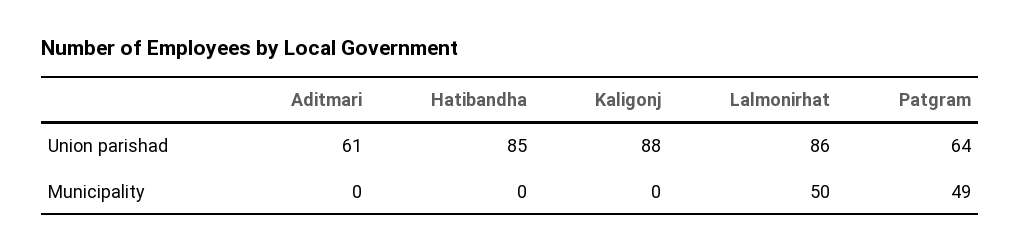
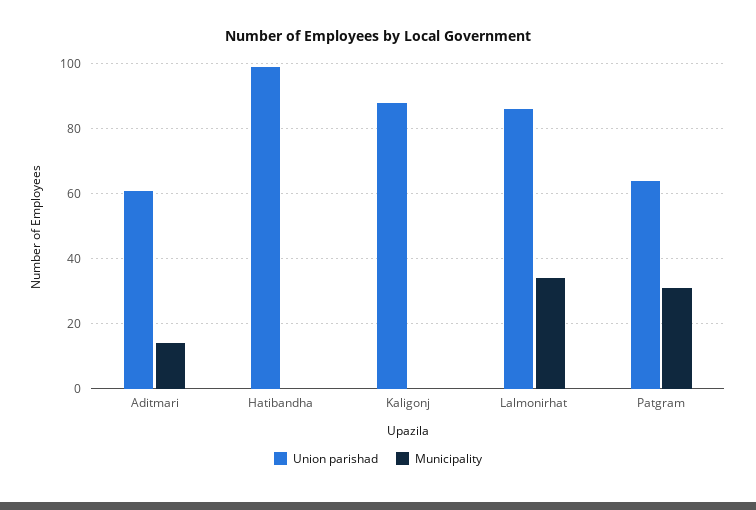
  {
    "Union parishad": {
      "Aditmari": 61,
-     "Hatibandha": 85,
+     "Hatibandha": 100,
      "Kaligonj": 88,
      "Lalmonirhat": 86,
      "Patgram": 64
    },
    "Municipality": {
-     "Aditmari": 0,
+     "Aditmari": 15,
      "Hatibandha": 0,
      "Kaligonj": 0,
-     "Lalmonirhat": 50,
+     "Lalmonirhat": 35,
-     "Patgram": 49
+     "Patgram": 30
    }
  }

